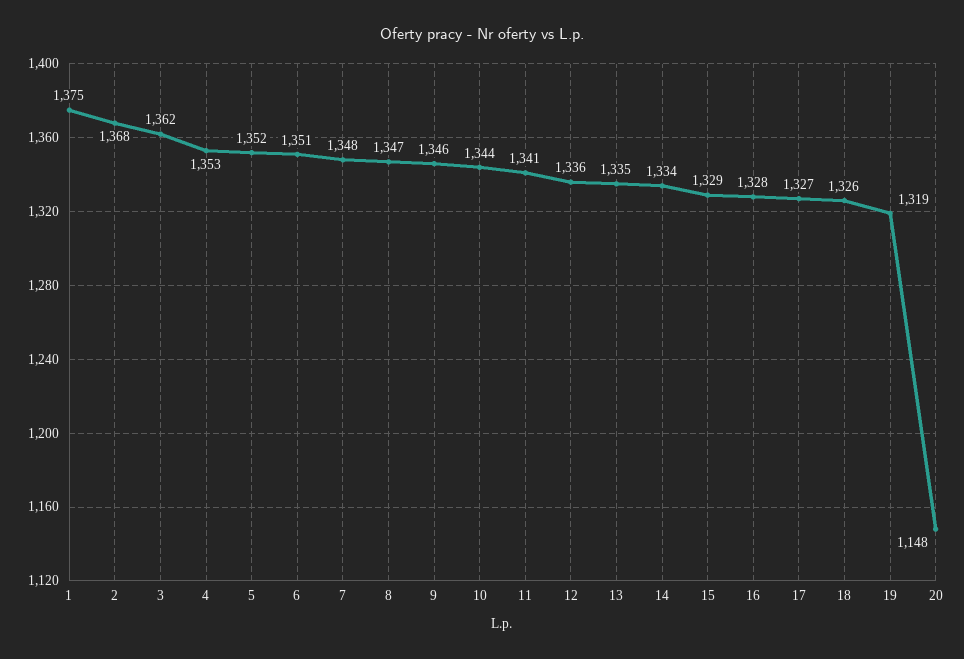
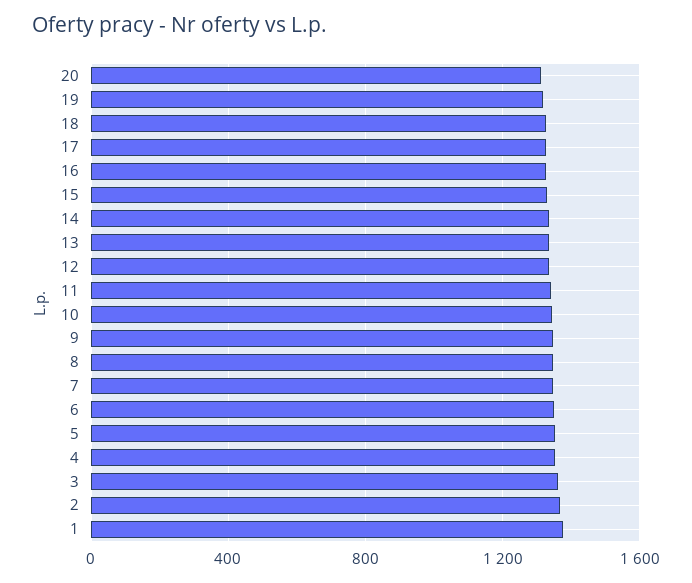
  {
    "1": 1375,
    "2": 1368,
    "3": 1362,
    "4": 1353,
    "5": 1352,
    "6": 1351,
    "7": 1348,
    "8": 1347,
    "9": 1346,
    "10": 1344,
    "11": 1341,
    "12": 1336,
    "13": 1335,
    "14": 1334,
    "15": 1329,
    "16": 1328,
    "17": 1327,
    "18": 1326,
    "19": 1319,
-   "20": 1148
+   "20": 1300
  }

